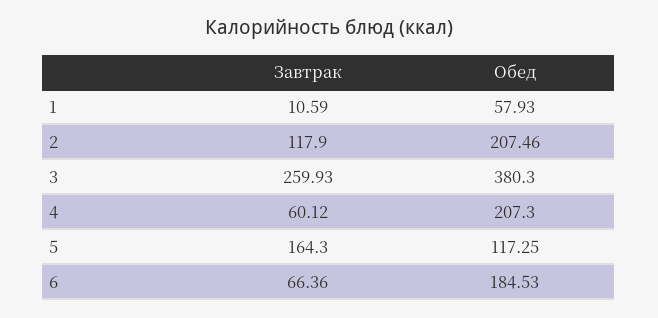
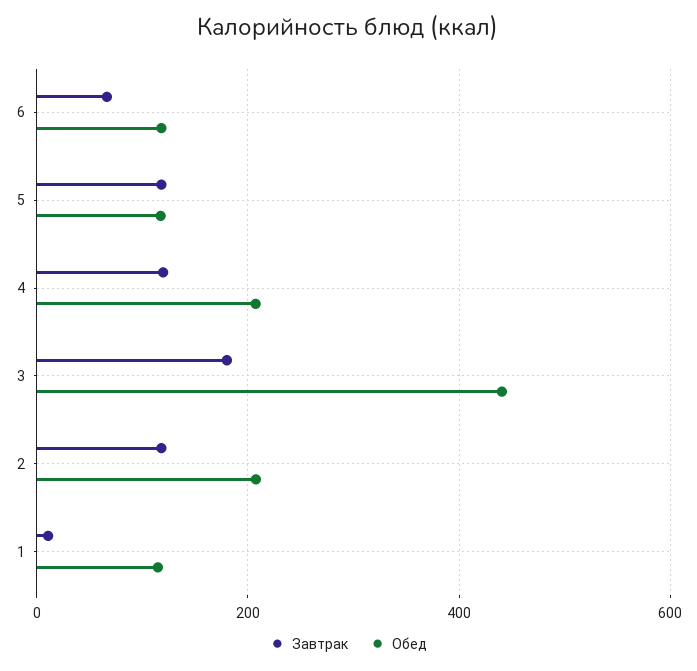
  {
    "Завтрак": {
      "1": 10.59,
      "2": 117.9,
-     "3": 259.93,
+     "3": 180,
-     "4": 60.12,
+     "4": 120,
-     "5": 164.3,
+     "5": 120,
      "6": 66.36
    },
    "Обед": {
-     "1": 57.93,
+     "1": 120,
      "2": 207.46,
-     "3": 380.3,
+     "3": 440,
      "4": 207.3,
      "5": 117.25,
-     "6": 184.53
+     "6": 120
    }
  }

